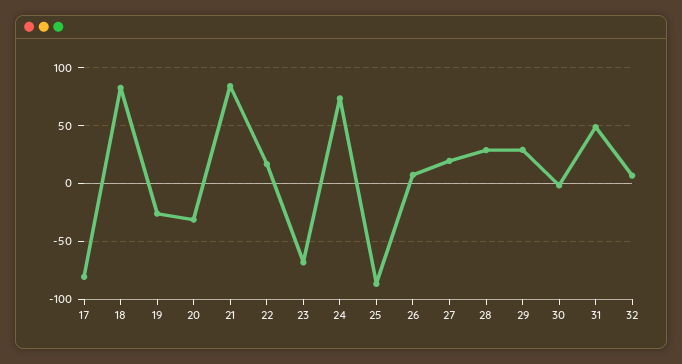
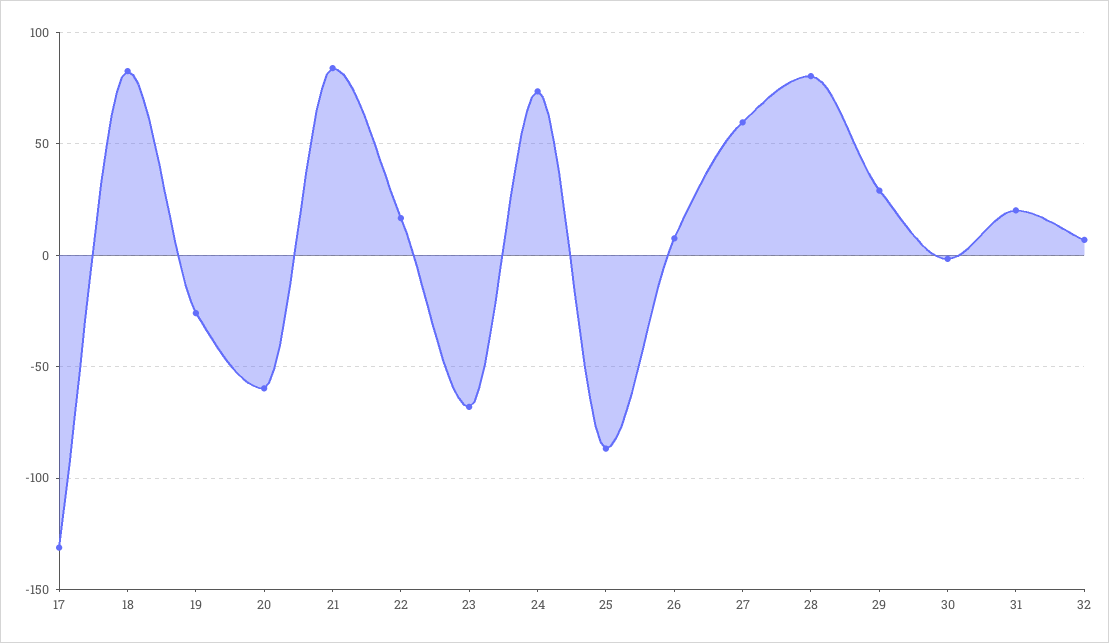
  {
-   "17": -80,
+   "17": -130,
    "18": 85,
    "19": -25,
-   "20": -30,
+   "20": -60,
    "21": 85,
    "22": 15,
    "23": -70,
    "24": 75,
    "25": -85,
    "26": 5,
-   "27": 20,
+   "27": 60,
-   "28": 30,
+   "28": 80,
    "29": 30,
    "30": 0,
-   "31": 50,
+   "31": 20,
    "32": 5
  }

